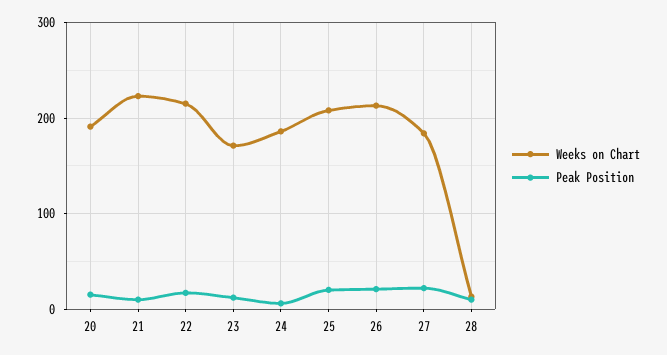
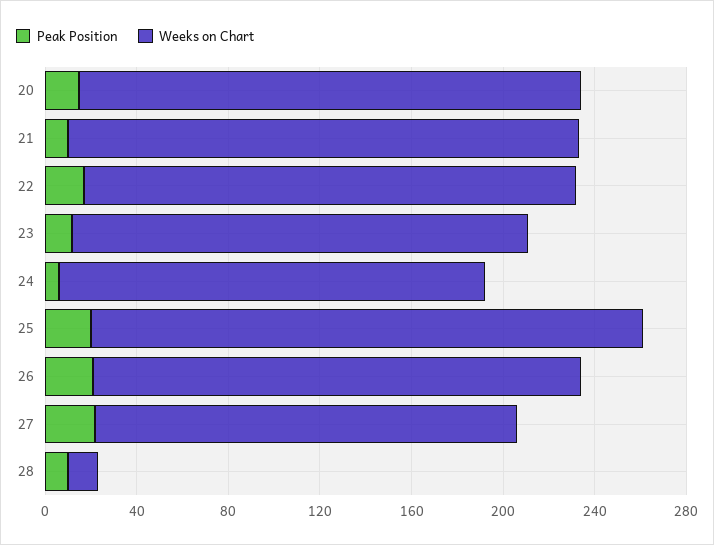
  {
    "Weeks on Chart": {
-     "20": 190,
+     "20": 220,
      "21": 220,
      "22": 220,
-     "23": 170,
+     "23": 200,
      "24": 190,
-     "25": 210,
+     "25": 240,
      "26": 210,
      "27": 180,
      "28": 10
    },
    "Peak Position": {
      "20": 20,
      "21": 10,
      "22": 20,
      "23": 10,
      "24": 10,
      "25": 20,
      "26": 20,
      "27": 20,
      "28": 10
    }
  }

